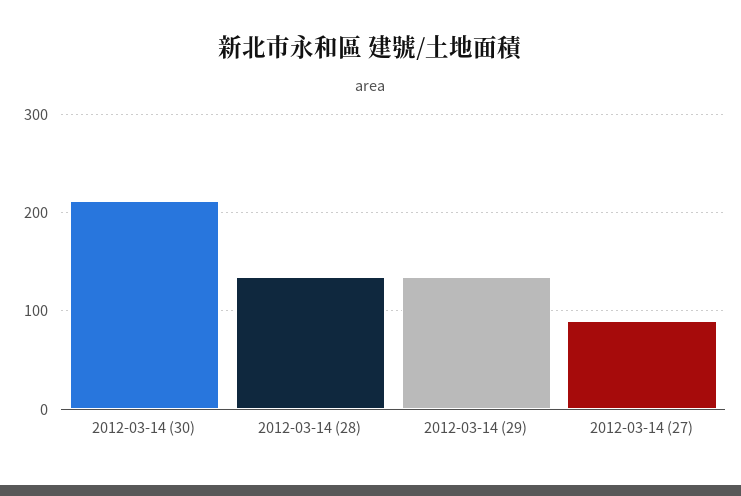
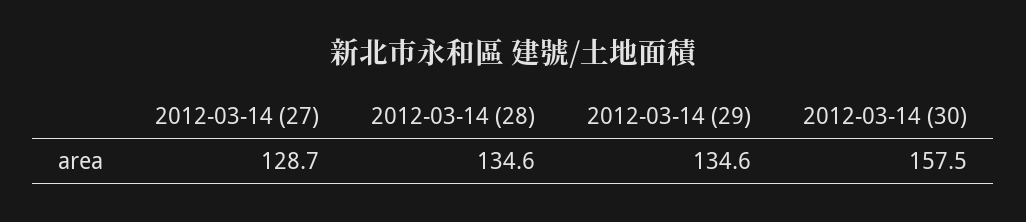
  {
-   "2012-03-14 (30)": 210,
+   "2012-03-14 (30)": 157.5,
    "2012-03-14 (28)": 134.6,
    "2012-03-14 (29)": 134.6,
-   "2012-03-14 (27)": 90
+   "2012-03-14 (27)": 128.7
  }

